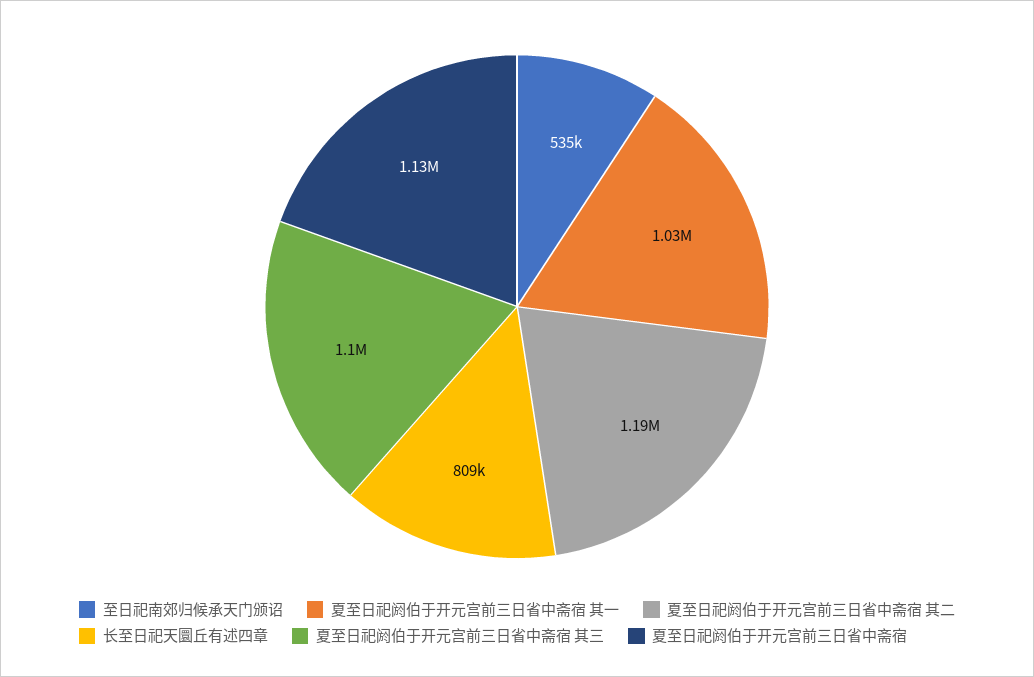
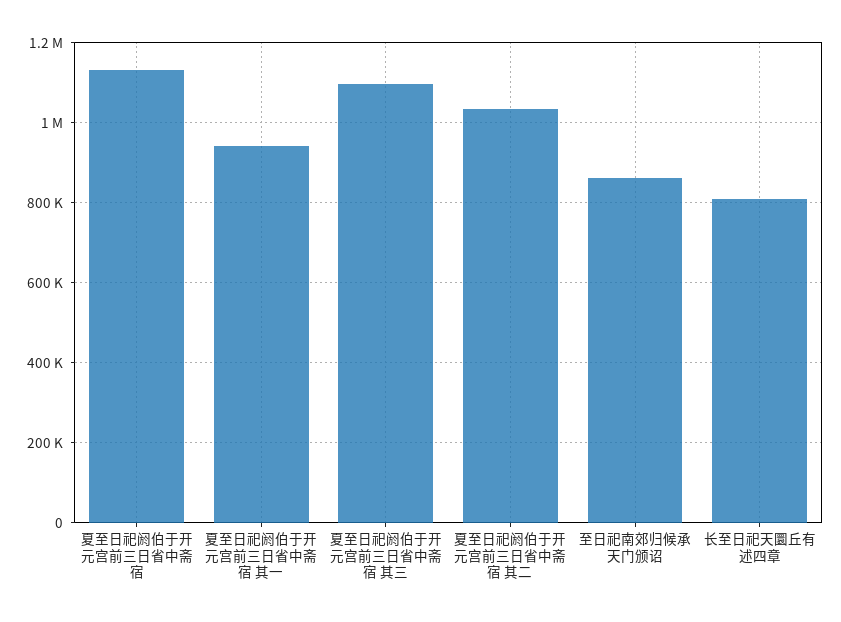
  {
-   "至日祀南郊归候承天门颁诏": 535000,
+   "至日祀南郊归候承天门颁诏": 860000,
-   "夏至日祀阏伯于开元宫前三日省中斋宿 其一": 1030000,
+   "夏至日祀阏伯于开元宫前三日省中斋宿 其一": 940000,
-   "夏至日祀阏伯于开元宫前三日省中斋宿 其二": 1190000,
+   "夏至日祀阏伯于开元宫前三日省中斋宿 其二": 1040000,
    "长至日祀天圜丘有述四章": 809000,
    "夏至日祀阏伯于开元宫前三日省中斋宿 其三": 1100000,
    "夏至日祀阏伯于开元宫前三日省中斋宿": 1130000
  }

